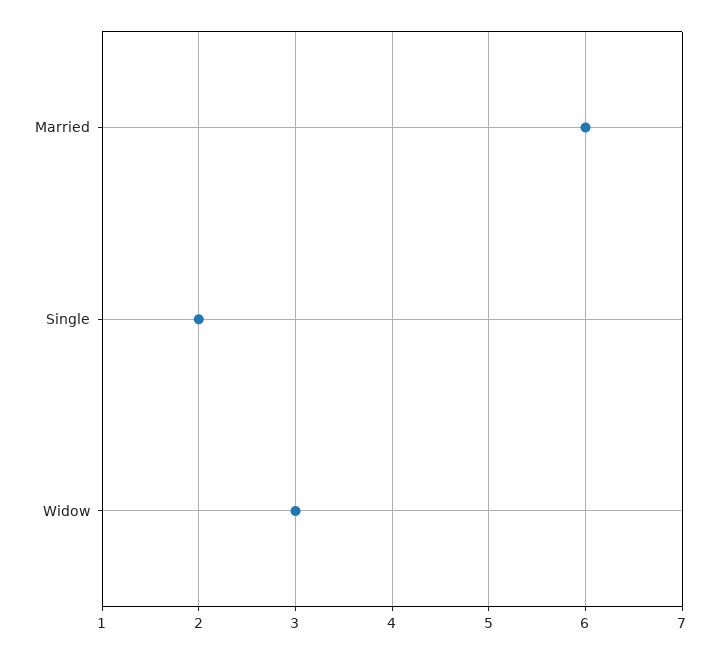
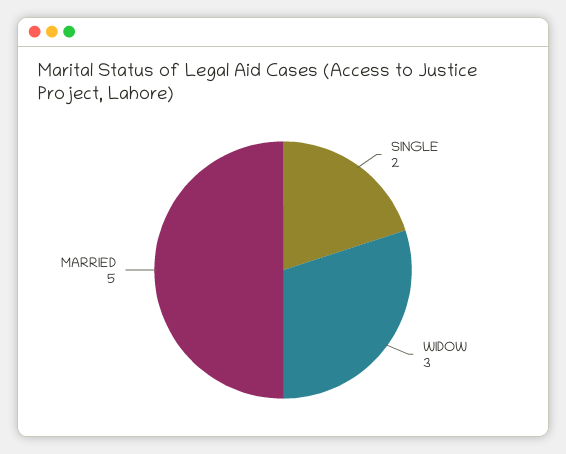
  {
-   "Married": 6,
+   "Married": 5,
    "Single": 2,
    "Widow": 3
  }

